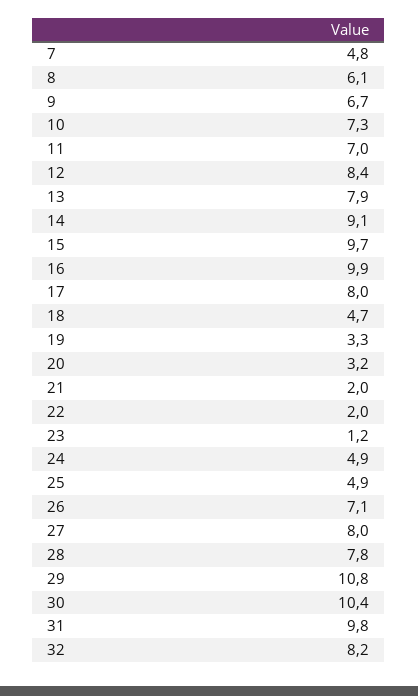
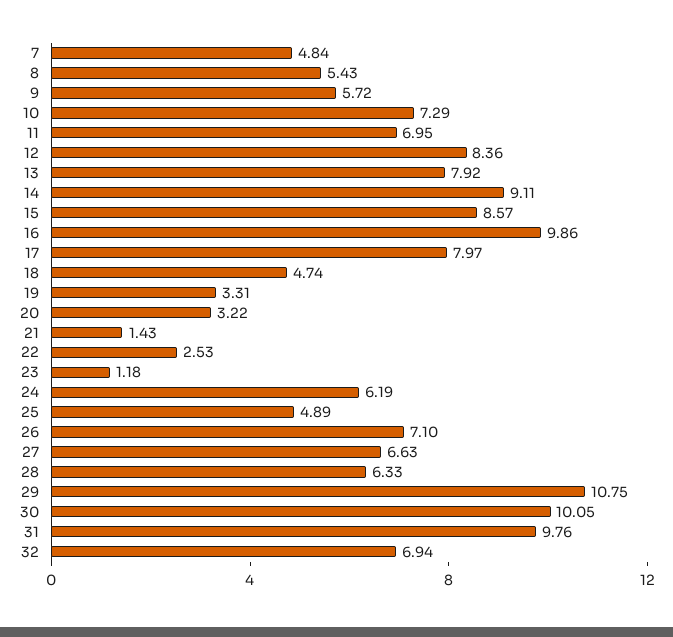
  {
    "7": 4.84,
-   "8": 6.1,
+   "8": 5.43,
-   "9": 6.7,
+   "9": 5.72,
    "10": 7.29,
    "11": 6.95,
    "12": 8.36,
    "13": 7.92,
    "14": 9.11,
-   "15": 9.7,
+   "15": 8.57,
    "16": 9.86,
    "17": 7.97,
    "18": 4.74,
    "19": 3.31,
    "20": 3.22,
-   "21": 2,
+   "21": 1.43,
-   "22": 2,
+   "22": 2.53,
    "23": 1.18,
-   "24": 4.9,
+   "24": 6.19,
    "25": 4.89,
    "26": 7.1,
-   "27": 8,
+   "27": 6.63,
-   "28": 7.8,
+   "28": 6.33,
    "29": 10.75,
-   "30": 10.4,
+   "30": 10.05,
    "31": 9.76,
-   "32": 8.2
+   "32": 6.94
  }

